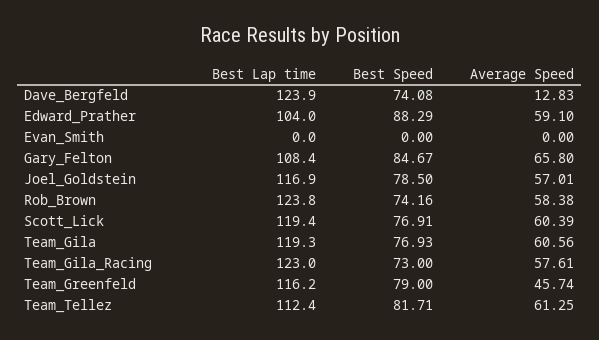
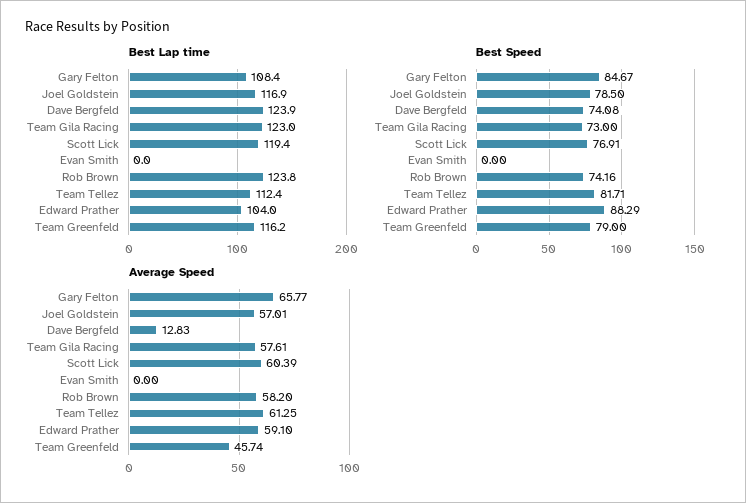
  {
    "Best Lap time": {
      "Dave_Bergfeld": 123.9,
      "Edward_Prather": 104,
      "Evan_Smith": 0,
      "Gary_Felton": 108.4,
      "Joel_Goldstein": 116.9,
      "Rob_Brown": 123.8,
      "Scott_Lick": 119.4,
-     "Team_Gila": 119.3,
      "Team_Gila_Racing": 123,
      "Team_Greenfeld": 116.2,
      "Team_Tellez": 112.4
    },
    "Best Speed": {
      "Dave_Bergfeld": 74.08,
      "Edward_Prather": 88.29,
      "Evan_Smith": 0,
      "Gary_Felton": 84.67,
      "Joel_Goldstein": 78.5,
      "Rob_Brown": 74.16,
      "Scott_Lick": 76.91,
-     "Team_Gila": 76.93,
      "Team_Gila_Racing": 73,
      "Team_Greenfeld": 79,
      "Team_Tellez": 81.71
    },
    "Average Speed": {
      "Dave_Bergfeld": 12.83,
      "Edward_Prather": 59.1,
      "Evan_Smith": 0,
-     "Gary_Felton": 65.8,
+     "Gary_Felton": 65.77,
      "Joel_Goldstein": 57.01,
-     "Rob_Brown": 58.38,
+     "Rob_Brown": 58.2,
      "Scott_Lick": 60.39,
-     "Team_Gila": 60.56,
      "Team_Gila_Racing": 57.61,
      "Team_Greenfeld": 45.74,
      "Team_Tellez": 61.25
    }
  }

